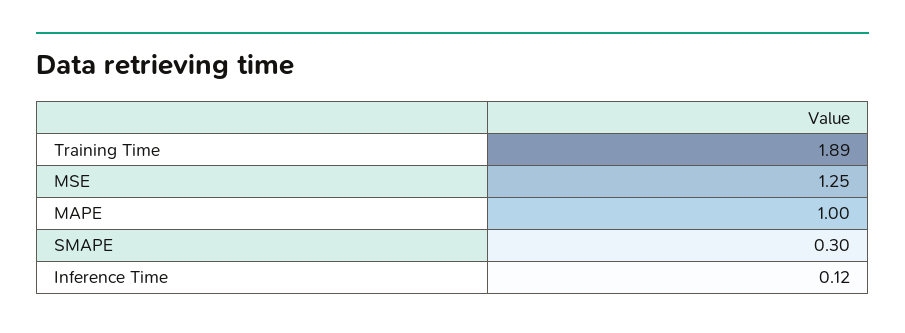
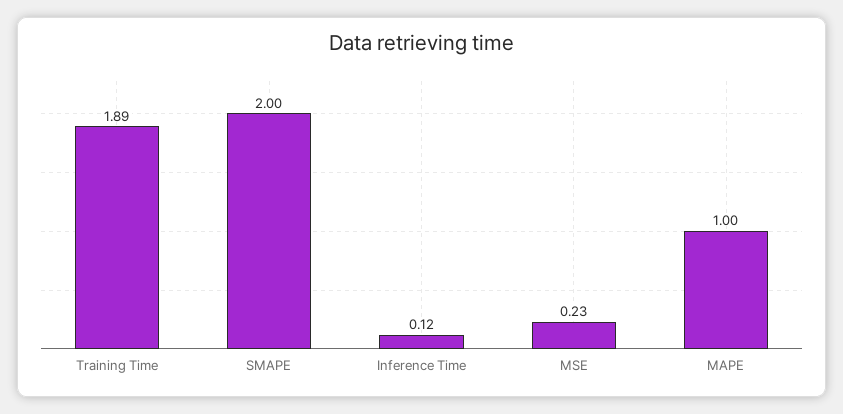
  {
    "Training Time": 1.89,
-   "MSE": 1.25,
+   "MSE": 0.23,
    "MAPE": 1,
-   "SMAPE": 0.3,
+   "SMAPE": 2,
    "Inference Time": 0.12
  }

